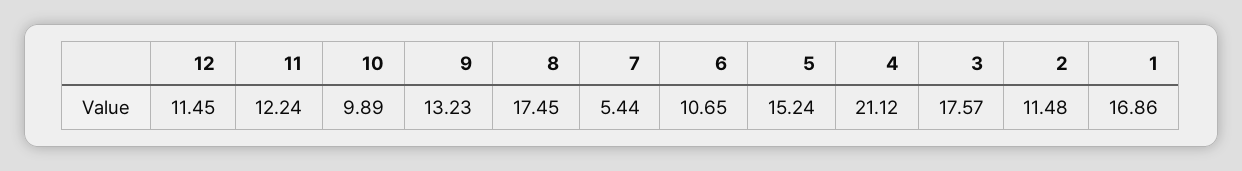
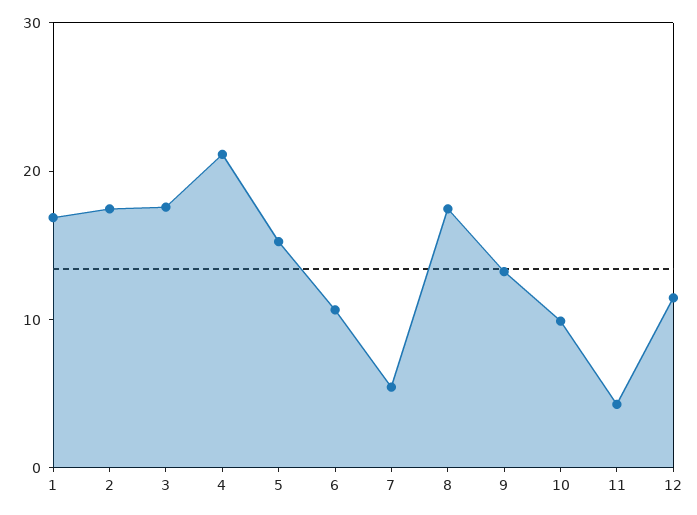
  {
    "12": 11.45,
-   "11": 12.24,
+   "11": 4,
    "10": 9.89,
    "9": 13.23,
    "8": 17.45,
    "7": 5.44,
    "6": 10.65,
    "5": 15.24,
    "4": 21.12,
    "3": 17.57,
-   "2": 11.48,
+   "2": 18,
    "1": 16.86
  }

